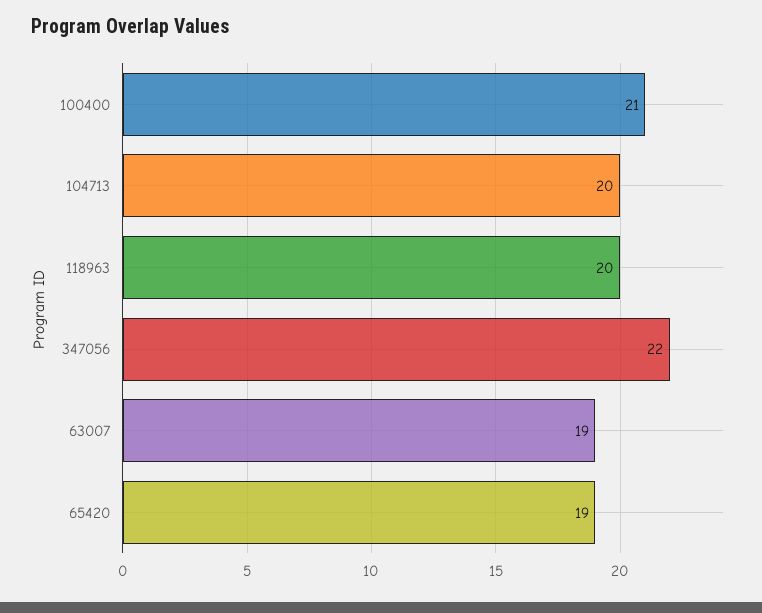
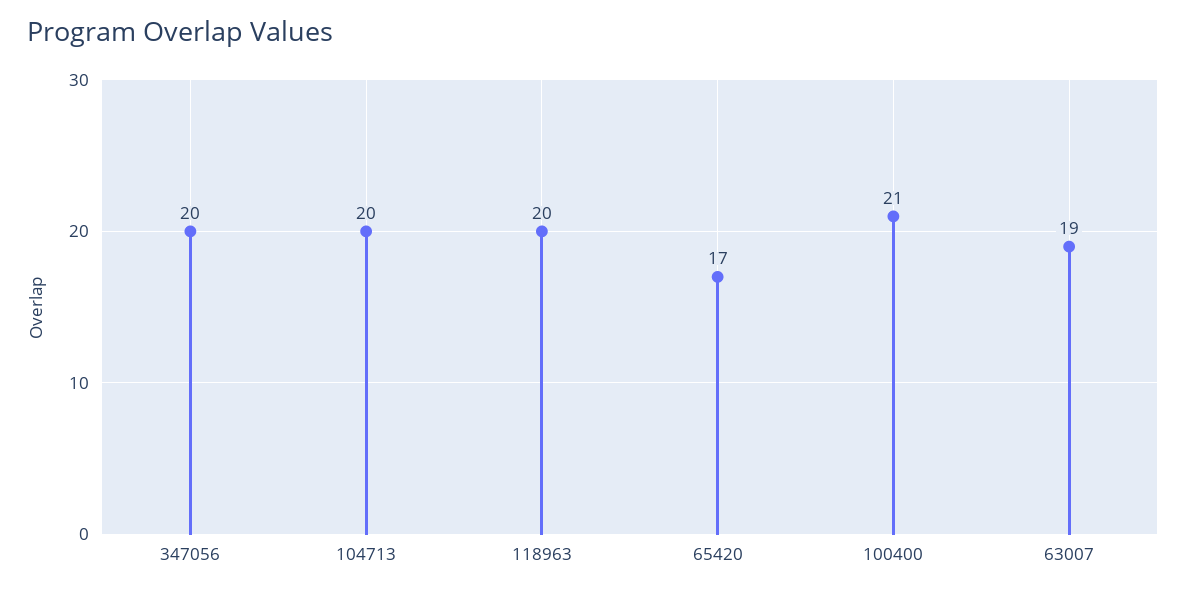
  {
    "100400": 21,
    "104713": 20,
    "118963": 20,
-   "347056": 22,
+   "347056": 20,
    "63007": 19,
-   "65420": 19
+   "65420": 17
  }

